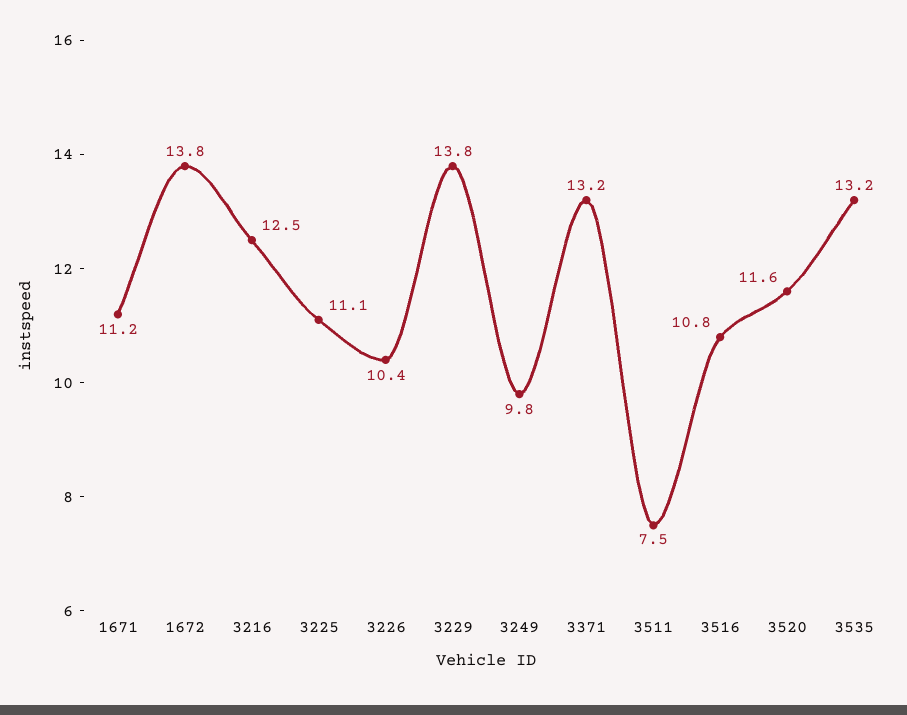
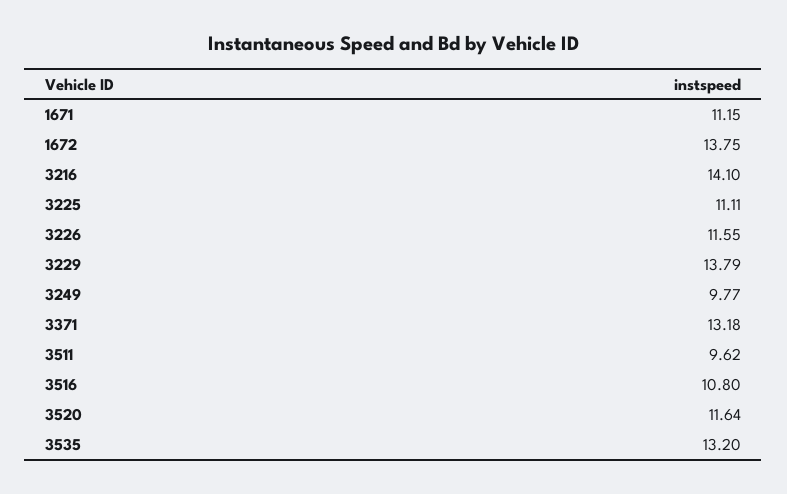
  {
    "1671": 11.15,
    "1672": 13.75,
-   "3216": 12.5,
+   "3216": 14.1,
    "3225": 11.11,
-   "3226": 10.4,
+   "3226": 11.55,
    "3229": 13.79,
    "3249": 9.77,
    "3371": 13.18,
-   "3511": 7.5,
+   "3511": 9.62,
    "3516": 10.8,
    "3520": 11.64,
    "3535": 13.2
  }

